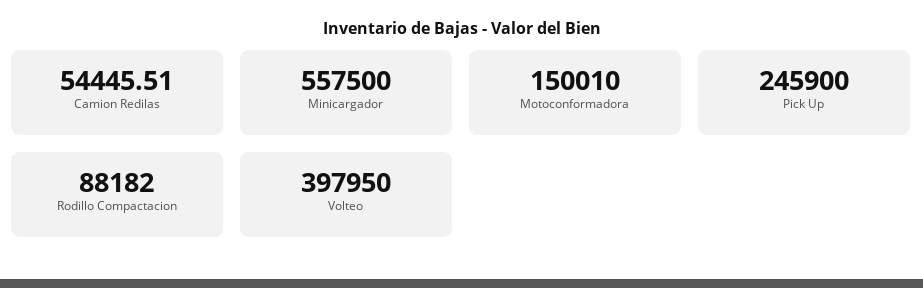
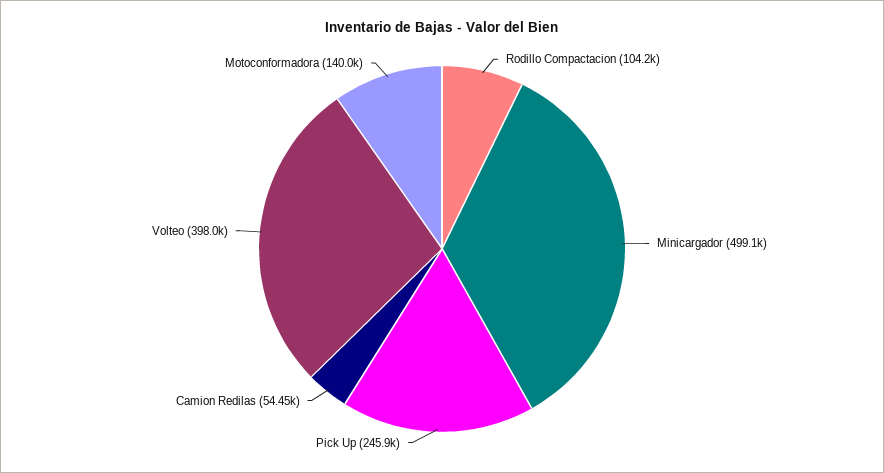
  {
    "Camion Redilas": 54445.51,
-   "Minicargador": 557500,
+   "Minicargador": 499100,
-   "Motoconformadora": 150010,
+   "Motoconformadora": 140000,
    "Pick Up": 245900,
-   "Rodillo Compactacion": 88182,
+   "Rodillo Compactacion": 104200,
    "Volteo": 397950
  }

